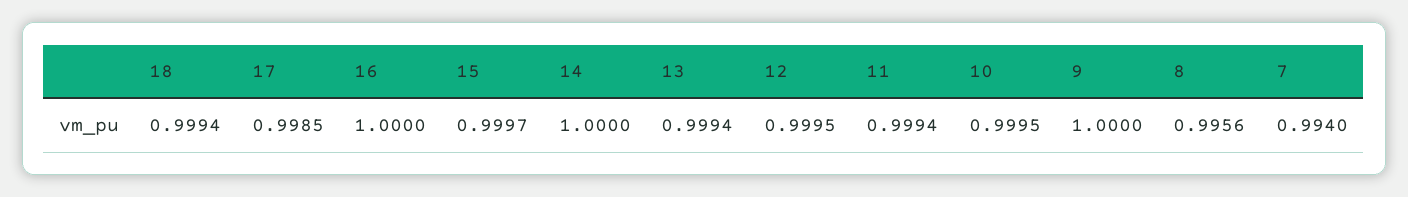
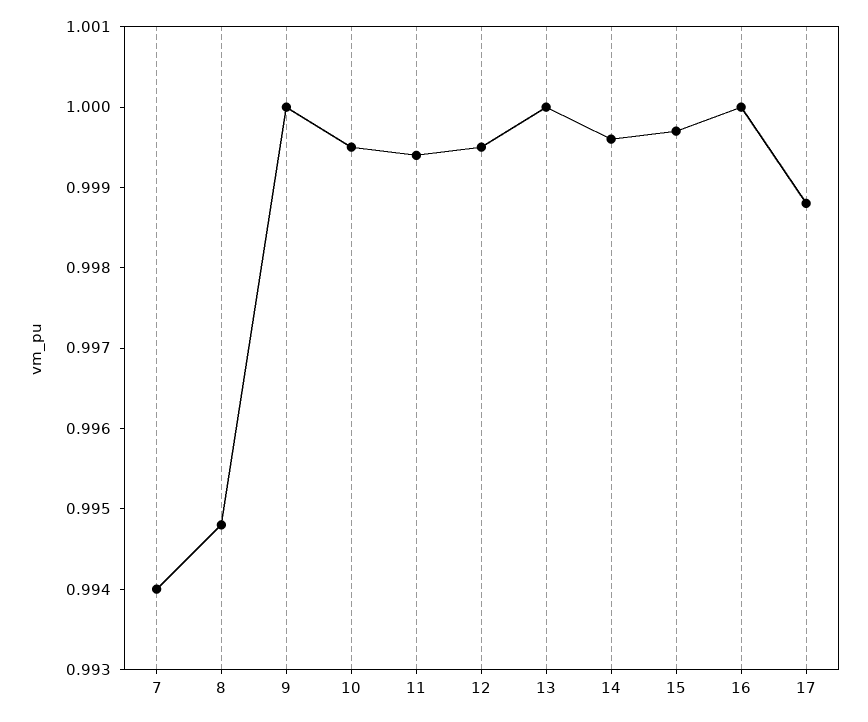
  {
-   "18": 0.9994,
-   "17": 0.9985,
+   "17": 0.9988,
    "16": 1,
    "15": 0.9997,
-   "14": 1,
+   "14": 0.9996,
-   "13": 0.9994,
+   "13": 1,
    "12": 0.9995,
    "11": 0.9994,
    "10": 0.9995,
    "9": 1,
-   "8": 0.9956,
+   "8": 0.9948,
    "7": 0.994
  }

